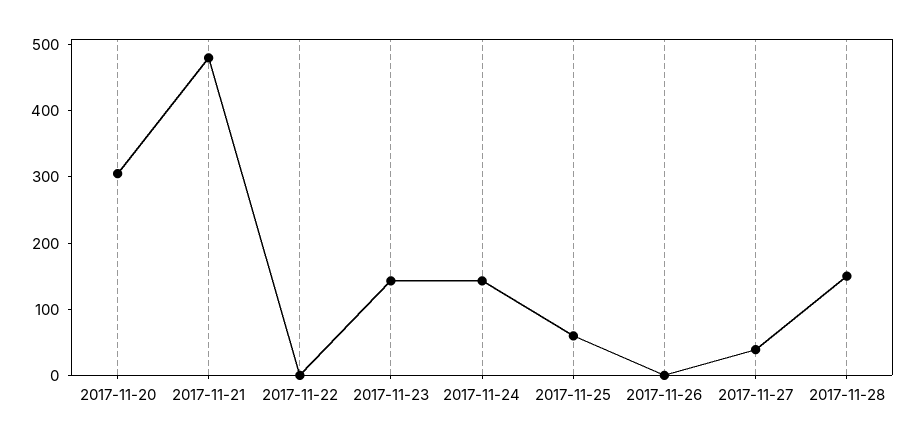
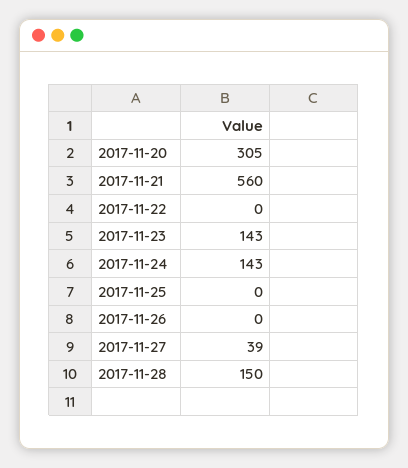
  {
    "2017-11-20": 305,
-   "2017-11-21": 480,
+   "2017-11-21": 560,
    "2017-11-22": 0,
    "2017-11-23": 143,
    "2017-11-24": 143,
-   "2017-11-25": 60,
+   "2017-11-25": 0,
    "2017-11-26": 0,
    "2017-11-27": 39,
    "2017-11-28": 150
  }

